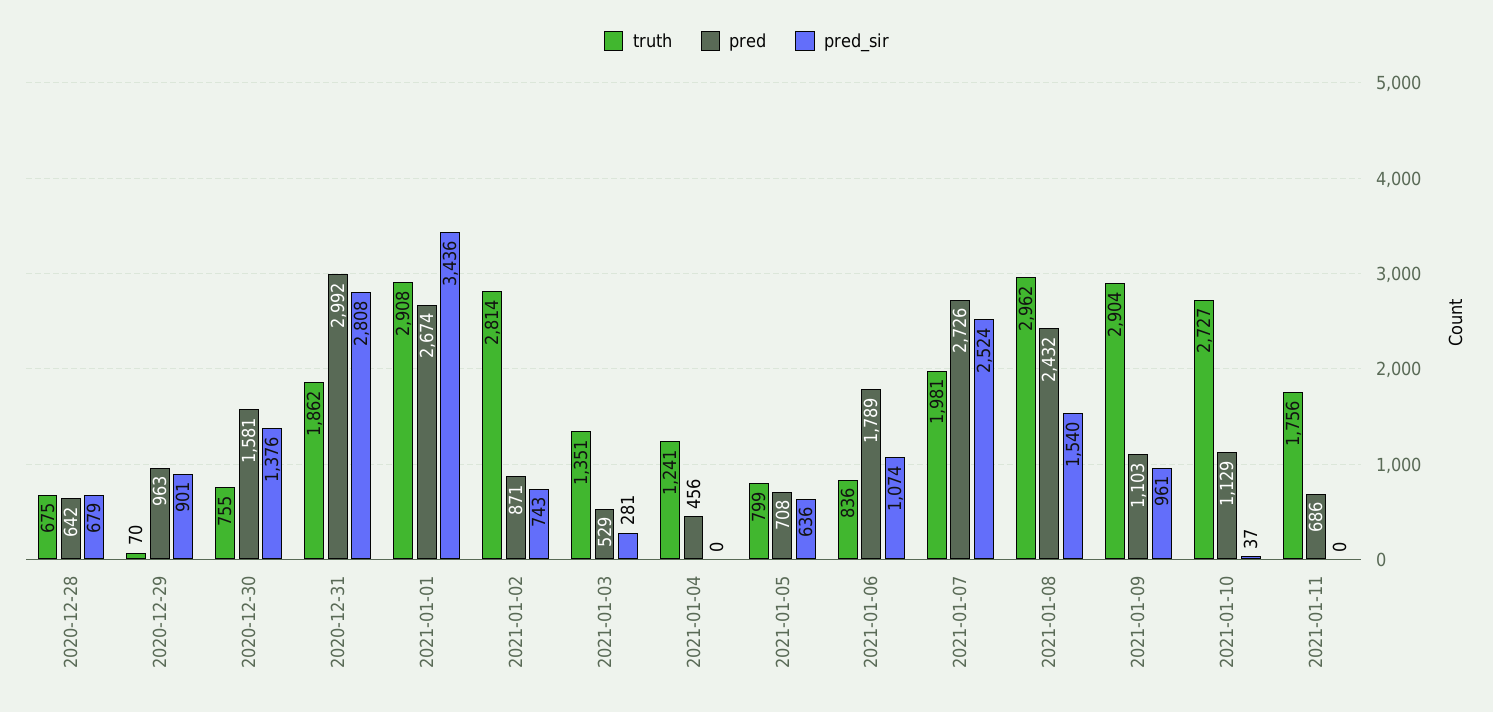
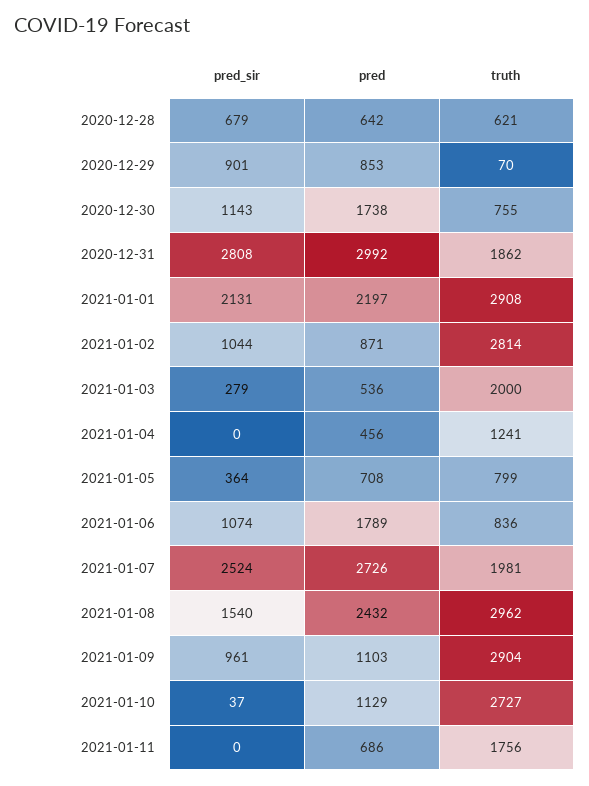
  {
    "truth": {
-     "2020-12-28": 675,
+     "2020-12-28": 621,
      "2020-12-29": 70,
      "2020-12-30": 755,
      "2020-12-31": 1862,
      "2021-01-01": 2908,
      "2021-01-02": 2814,
-     "2021-01-03": 1351,
+     "2021-01-03": 2000,
      "2021-01-04": 1241,
      "2021-01-05": 799,
      "2021-01-06": 836,
      "2021-01-07": 1981,
      "2021-01-08": 2962,
      "2021-01-09": 2904,
      "2021-01-10": 2727,
      "2021-01-11": 1756
    },
    "pred": {
      "2020-12-28": 642,
-     "2020-12-29": 963,
+     "2020-12-29": 853,
-     "2020-12-30": 1581,
+     "2020-12-30": 1738,
      "2020-12-31": 2992,
-     "2021-01-01": 2674,
+     "2021-01-01": 2197,
      "2021-01-02": 871,
-     "2021-01-03": 529,
+     "2021-01-03": 536,
      "2021-01-04": 456,
      "2021-01-05": 708,
      "2021-01-06": 1789,
      "2021-01-07": 2726,
      "2021-01-08": 2432,
      "2021-01-09": 1103,
      "2021-01-10": 1129,
      "2021-01-11": 686
    },
    "pred_sir": {
      "2020-12-28": 679,
      "2020-12-29": 901,
-     "2020-12-30": 1376,
+     "2020-12-30": 1143,
      "2020-12-31": 2808,
-     "2021-01-01": 3436,
+     "2021-01-01": 2131,
-     "2021-01-02": 743,
+     "2021-01-02": 1044,
-     "2021-01-03": 281,
+     "2021-01-03": 279,
      "2021-01-04": 0,
-     "2021-01-05": 636,
+     "2021-01-05": 364,
      "2021-01-06": 1074,
      "2021-01-07": 2524,
      "2021-01-08": 1540,
      "2021-01-09": 961,
      "2021-01-10": 37,
      "2021-01-11": 0
    }
  }

